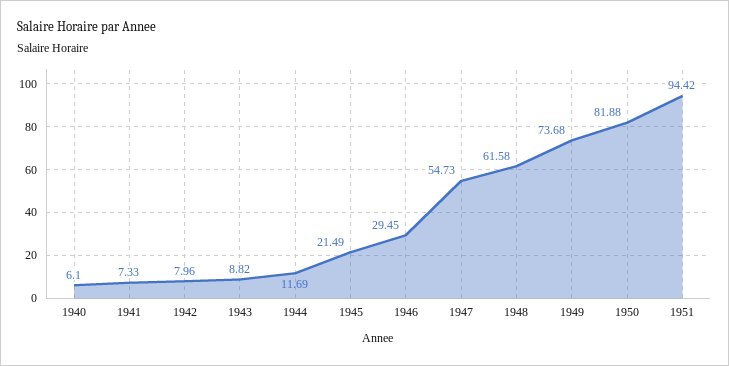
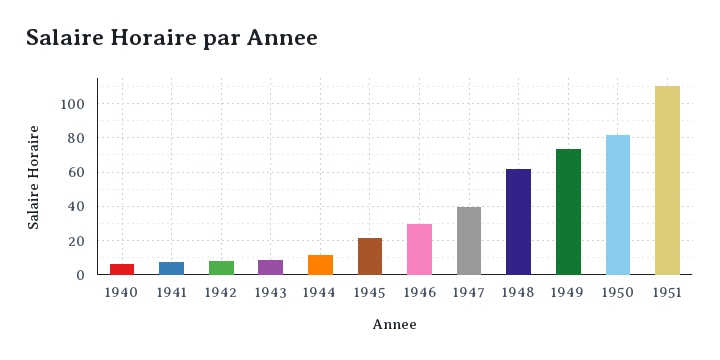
  {
    "1940": 6.1,
    "1941": 7.33,
    "1942": 7.96,
    "1943": 8.82,
    "1944": 11.69,
    "1945": 21.49,
    "1946": 29.45,
-   "1947": 54.73,
+   "1947": 40,
    "1948": 61.58,
    "1949": 73.68,
    "1950": 81.88,
-   "1951": 94.42
+   "1951": 110
  }

